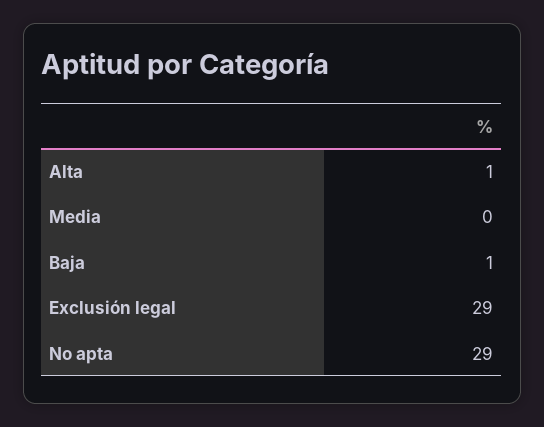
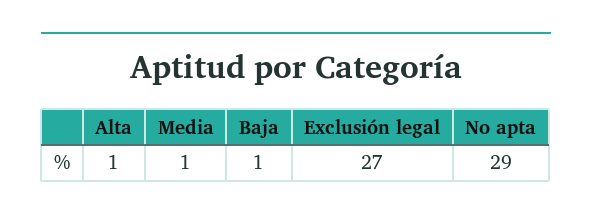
  {
    "Alta": 1,
-   "Media": 0,
+   "Media": 1,
    "Baja": 1,
-   "Exclusión legal": 29,
+   "Exclusión legal": 27,
    "No apta": 29
  }

